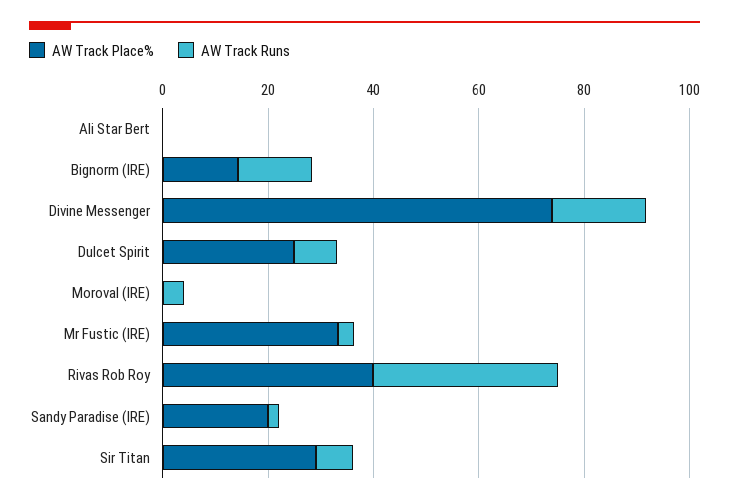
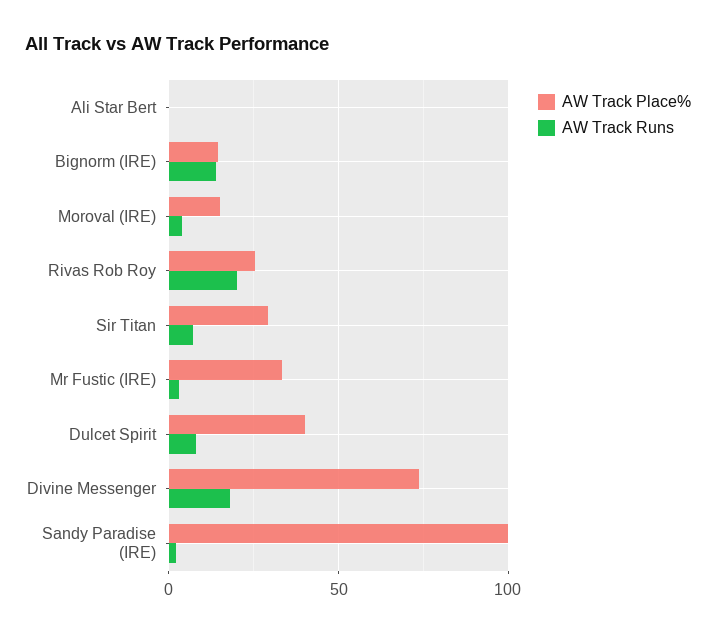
  {
    "AW Track Place%": {
      "Ali Star Bert": 0,
      "Bignorm (IRE)": 15,
      "Divine Messenger": 75,
-     "Dulcet Spirit": 25,
+     "Dulcet Spirit": 40,
-     "Moroval (IRE)": 0,
+     "Moroval (IRE)": 15,
      "Mr Fustic (IRE)": 35,
-     "Rivas Rob Roy": 40,
+     "Rivas Rob Roy": 25,
-     "Sandy Paradise (IRE)": 20,
+     "Sandy Paradise (IRE)": 100,
      "Sir Titan": 30
    },
    "AW Track Runs": {
      "Ali Star Bert": 0,
      "Bignorm (IRE)": 15,
      "Divine Messenger": 20,
      "Dulcet Spirit": 10,
      "Moroval (IRE)": 5,
      "Mr Fustic (IRE)": 5,
-     "Rivas Rob Roy": 35,
+     "Rivas Rob Roy": 20,
      "Sandy Paradise (IRE)": 0,
      "Sir Titan": 5
    }
  }

